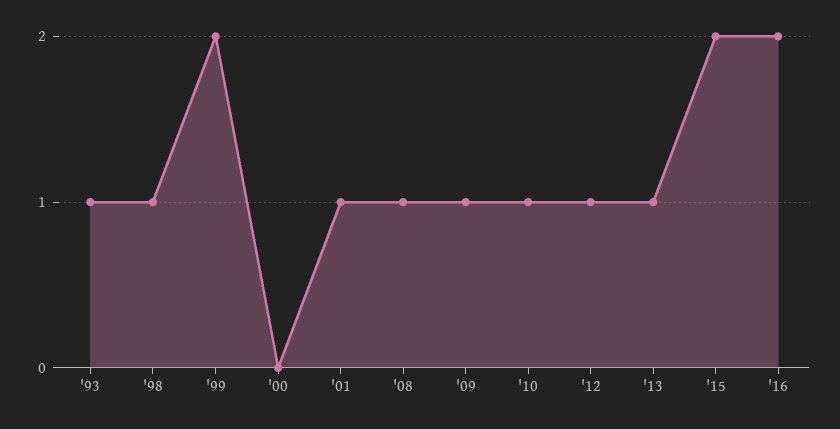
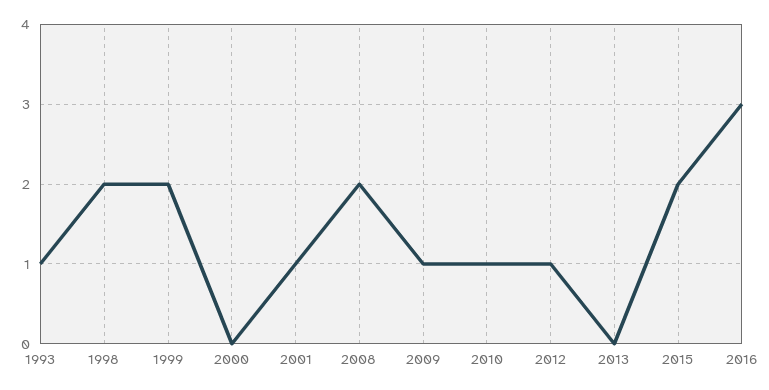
  {
    "'93": 1,
-   "'98": 1,
+   "'98": 2,
    "'99": 2,
    "'00": 0,
    "'01": 1,
-   "'08": 1,
+   "'08": 2,
    "'09": 1,
    "'10": 1,
    "'12": 1,
-   "'13": 1,
+   "'13": 0,
    "'15": 2,
-   "'16": 2
+   "'16": 3
  }

